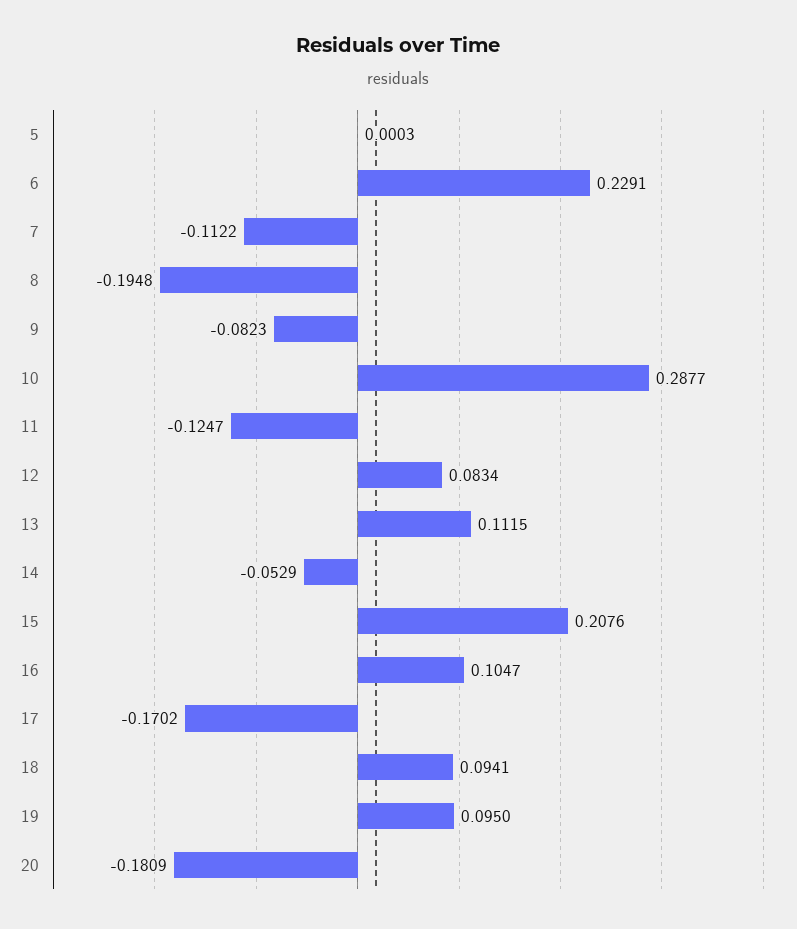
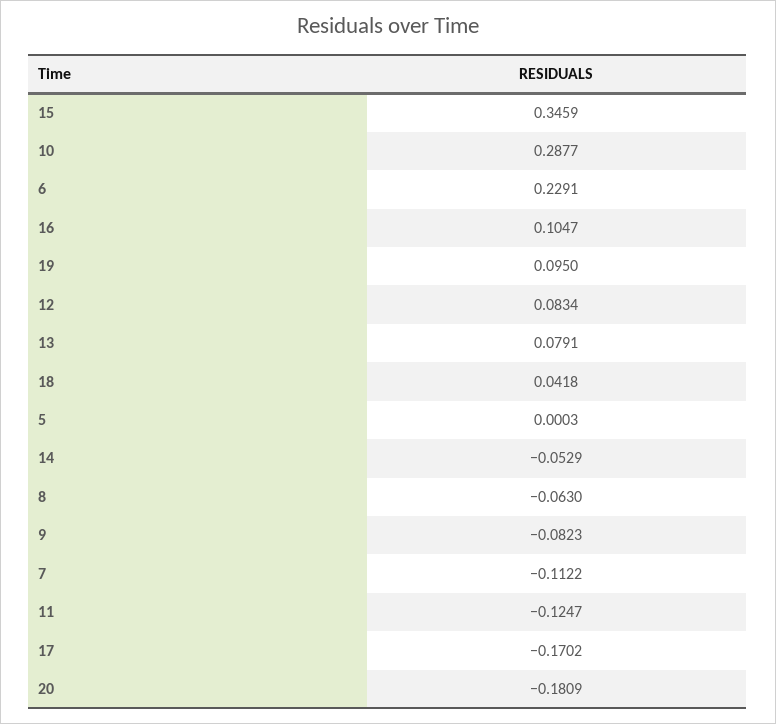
  {
    "5": 0.0003,
    "6": 0.2291,
    "7": -0.1122,
-   "8": -0.1948,
+   "8": -0.063,
    "9": -0.0823,
    "10": 0.2877,
    "11": -0.1247,
    "12": 0.0834,
-   "13": 0.1115,
+   "13": 0.0791,
    "14": -0.0529,
-   "15": 0.2076,
+   "15": 0.3459,
    "16": 0.1047,
    "17": -0.1702,
-   "18": 0.0941,
+   "18": 0.0418,
    "19": 0.095,
    "20": -0.1809
  }

